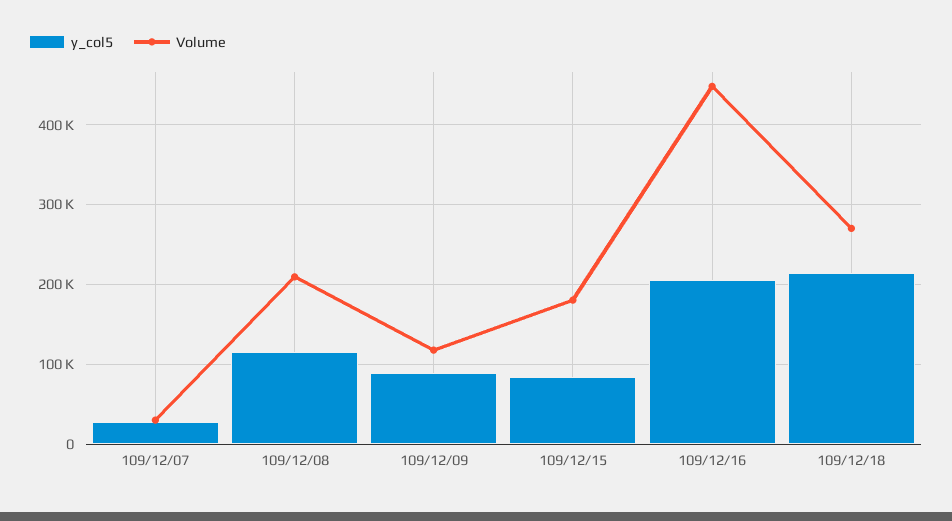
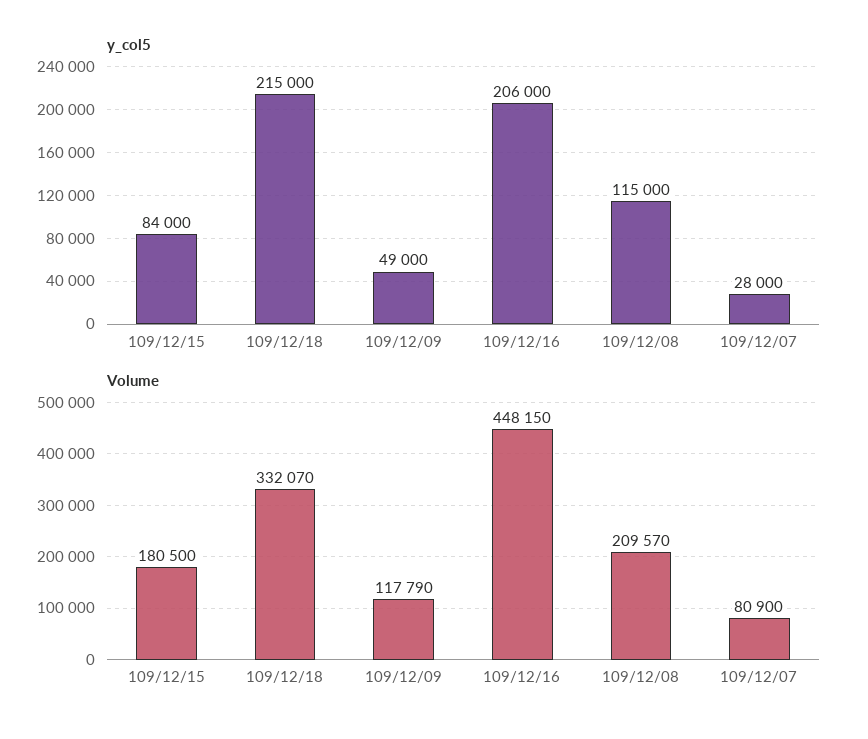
  {
    "y_col5": {
      "109/12/07": 28000,
      "109/12/08": 115000,
-     "109/12/09": 90000,
+     "109/12/09": 49000,
      "109/12/15": 84000,
      "109/12/16": 206000,
      "109/12/18": 215000
    },
    "Volume": {
-     "109/12/07": 30000,
+     "109/12/07": 80900,
      "109/12/08": 209570,
      "109/12/09": 117790,
      "109/12/15": 180500,
      "109/12/16": 448150,
-     "109/12/18": 270000
+     "109/12/18": 332070
    }
  }

